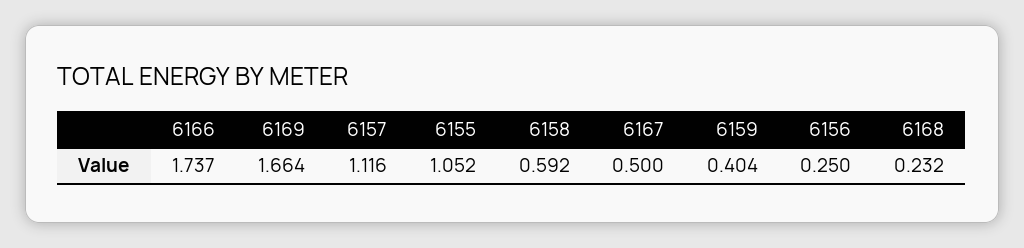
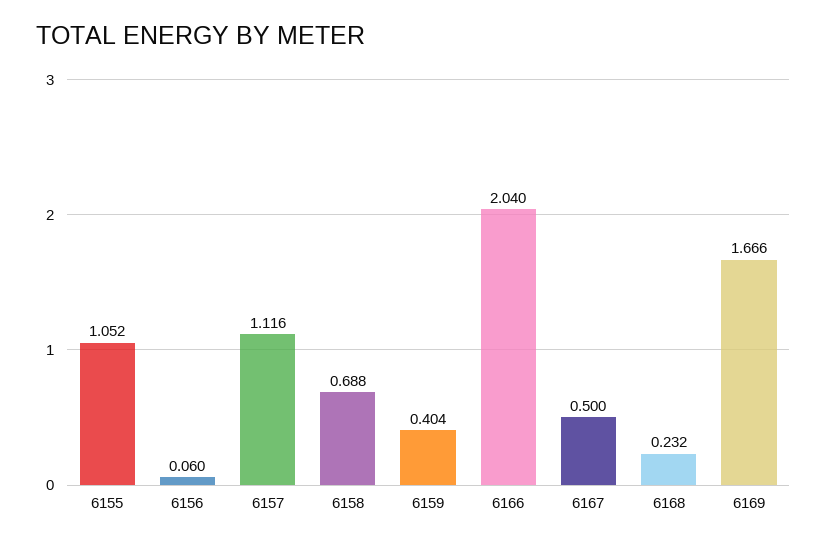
  {
-   "6166": 1.737,
+   "6166": 2.04,
-   "6169": 1.664,
+   "6169": 1.666,
    "6157": 1.116,
    "6155": 1.052,
-   "6158": 0.592,
+   "6158": 0.688,
    "6167": 0.5,
    "6159": 0.404,
-   "6156": 0.25,
+   "6156": 0.06,
    "6168": 0.232
  }

